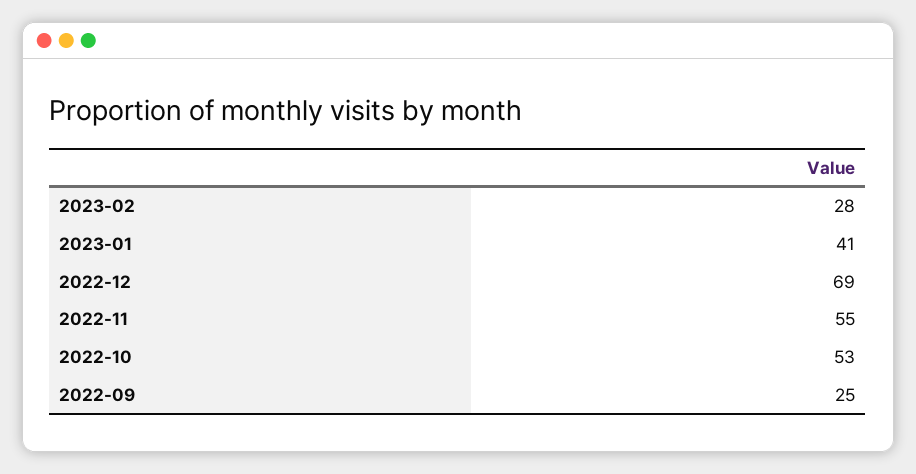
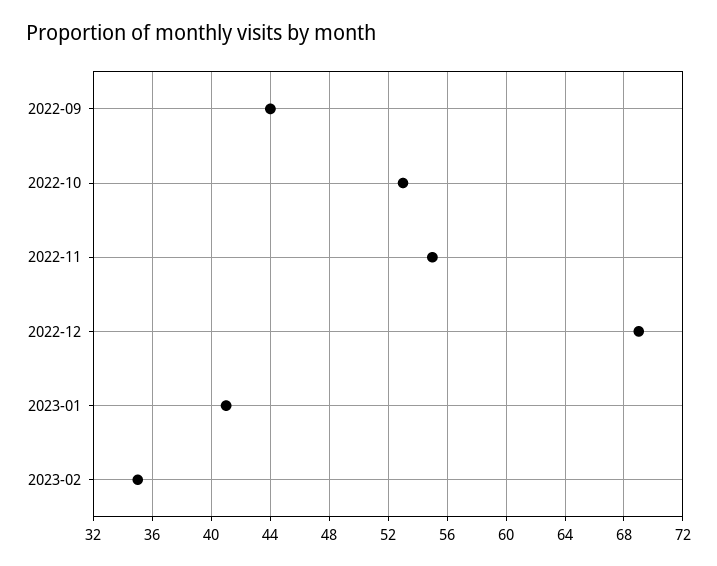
  {
-   "2023-02": 28,
+   "2023-02": 35,
    "2023-01": 41,
    "2022-12": 69,
    "2022-11": 55,
    "2022-10": 53,
-   "2022-09": 25
+   "2022-09": 44
  }

